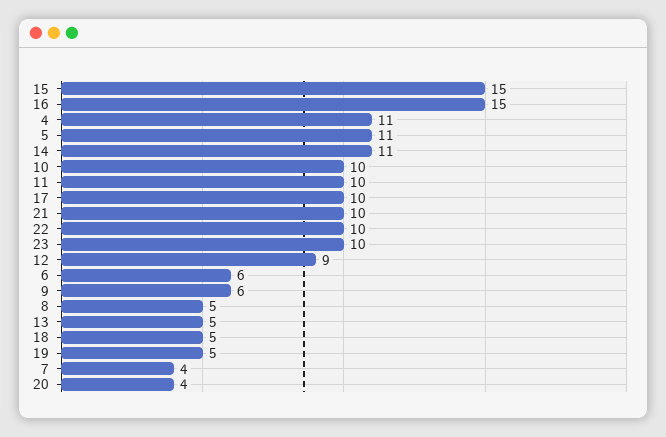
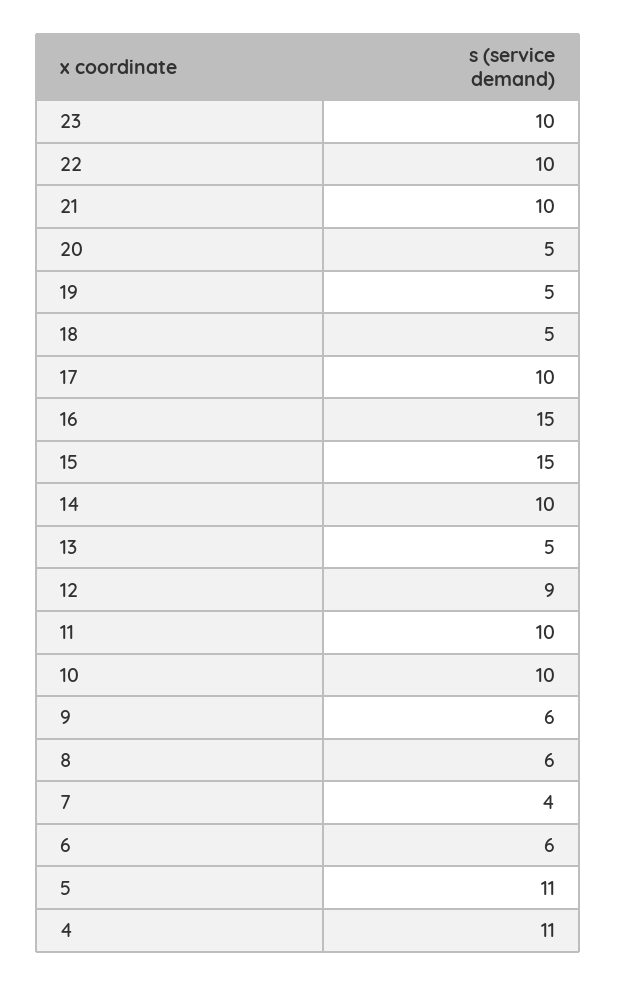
  {
    "15": 15,
    "16": 15,
    "4": 11,
    "5": 11,
-   "14": 11,
+   "14": 10,
    "10": 10,
    "11": 10,
    "17": 10,
    "21": 10,
    "22": 10,
    "23": 10,
    "12": 9,
    "6": 6,
    "9": 6,
-   "8": 5,
+   "8": 6,
    "13": 5,
    "18": 5,
    "19": 5,
    "7": 4,
-   "20": 4
+   "20": 5
  }

